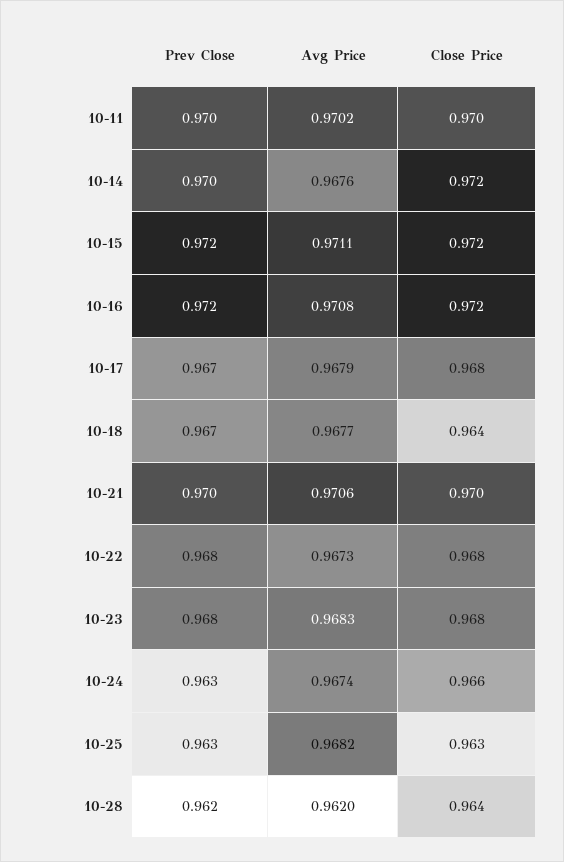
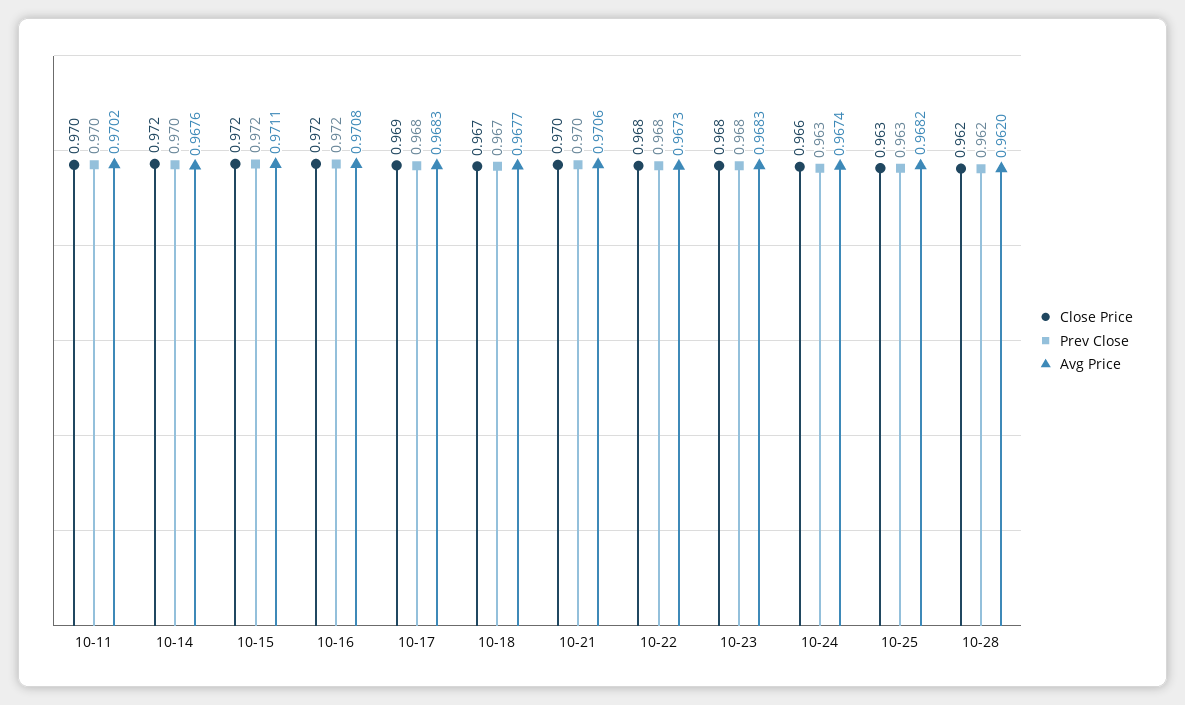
  {
    "Prev Close": {
      "10-11": 0.97,
      "10-14": 0.97,
      "10-15": 0.972,
      "10-16": 0.972,
-     "10-17": 0.967,
+     "10-17": 0.968,
      "10-18": 0.967,
      "10-21": 0.97,
      "10-22": 0.968,
      "10-23": 0.968,
      "10-24": 0.963,
      "10-25": 0.963,
      "10-28": 0.962
    },
    "Avg Price": {
      "10-11": 0.9702,
      "10-14": 0.9676,
      "10-15": 0.9711,
      "10-16": 0.9708,
-     "10-17": 0.9679,
+     "10-17": 0.9683,
      "10-18": 0.9677,
      "10-21": 0.9706,
      "10-22": 0.9673,
      "10-23": 0.9683,
      "10-24": 0.9674,
      "10-25": 0.9682,
      "10-28": 0.962
    },
    "Close Price": {
      "10-11": 0.97,
      "10-14": 0.972,
      "10-15": 0.972,
      "10-16": 0.972,
-     "10-17": 0.968,
+     "10-17": 0.969,
-     "10-18": 0.964,
+     "10-18": 0.967,
      "10-21": 0.97,
      "10-22": 0.968,
      "10-23": 0.968,
      "10-24": 0.966,
      "10-25": 0.963,
-     "10-28": 0.964
+     "10-28": 0.962
    }
  }

